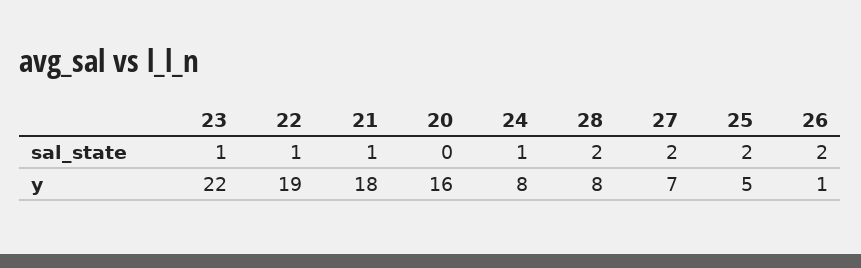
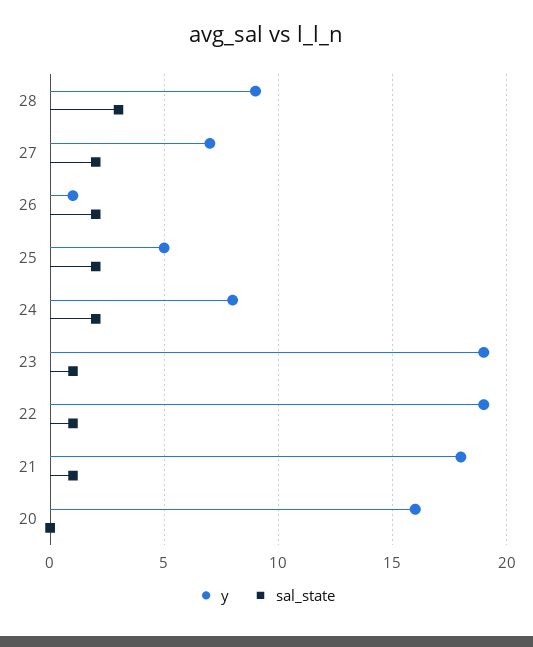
  {
    "sal_state": {
      "23": 1,
      "22": 1,
      "21": 1,
      "20": 0,
-     "24": 1,
+     "24": 2,
-     "28": 2,
+     "28": 3,
      "27": 2,
      "25": 2,
      "26": 2
    },
    "y": {
-     "23": 22,
+     "23": 19,
      "22": 19,
      "21": 18,
      "20": 16,
      "24": 8,
-     "28": 8,
+     "28": 9,
      "27": 7,
      "25": 5,
      "26": 1
    }
  }

